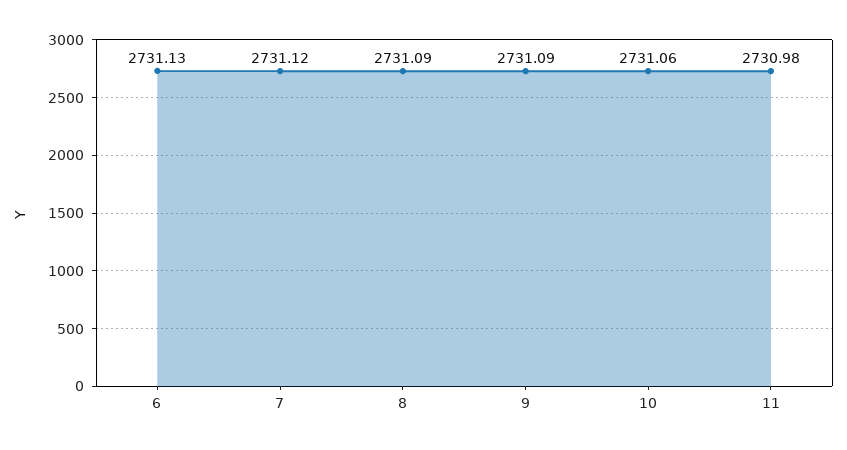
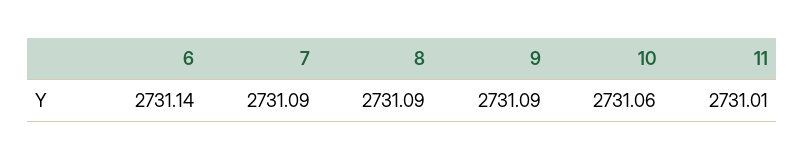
  {
-   "6": 2731.13,
+   "6": 2731.14,
-   "7": 2731.12,
+   "7": 2731.09,
    "8": 2731.09,
    "9": 2731.09,
    "10": 2731.06,
-   "11": 2730.98
+   "11": 2731.01
  }

